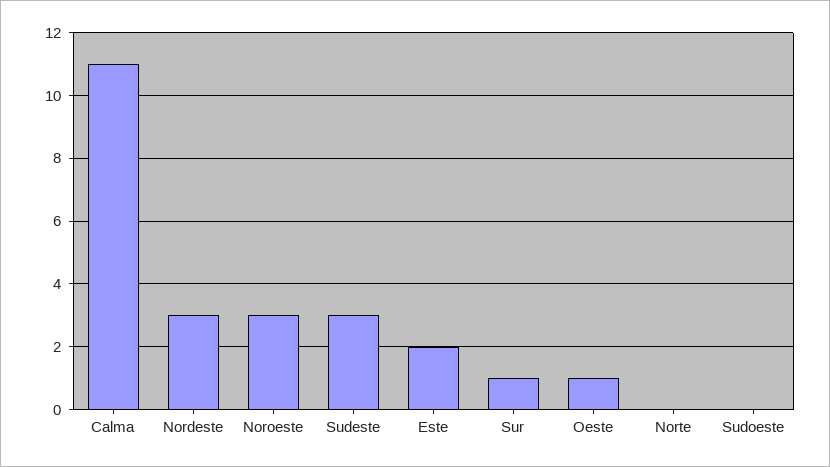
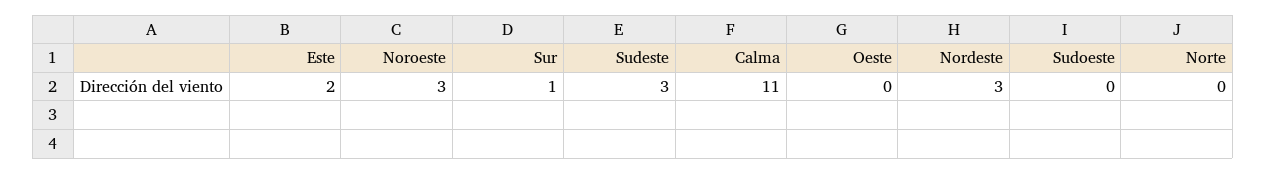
  {
    "Calma": 11,
    "Nordeste": 3,
    "Noroeste": 3,
    "Sudeste": 3,
    "Este": 2,
    "Sur": 1,
-   "Oeste": 1,
+   "Oeste": 0,
    "Norte": 0,
    "Sudoeste": 0
  }

